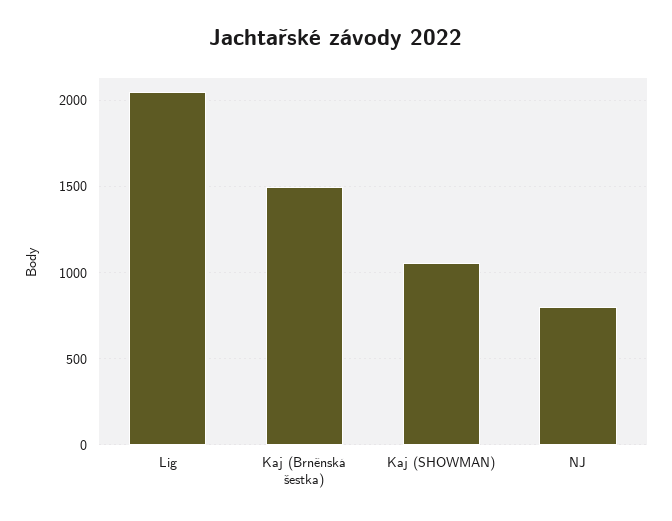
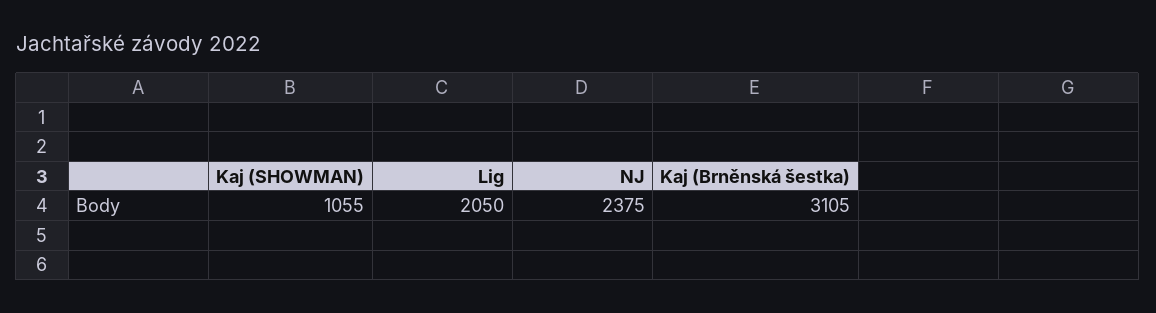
  {
    "Lig": 2050,
-   "Kaj (Brněnská šestka)": 1500,
+   "Kaj (Brněnská šestka)": 3105,
    "Kaj (SHOWMAN)": 1055,
-   "NJ": 800
+   "NJ": 2375
  }

